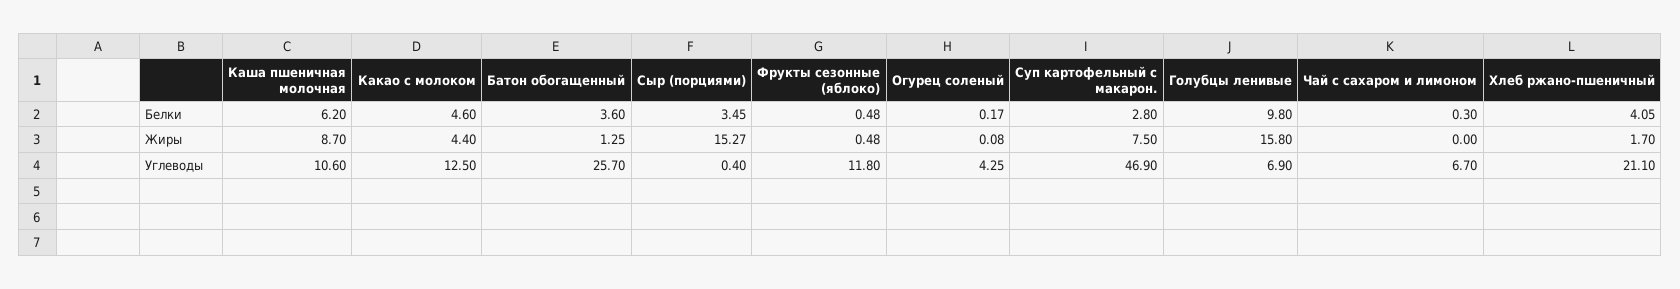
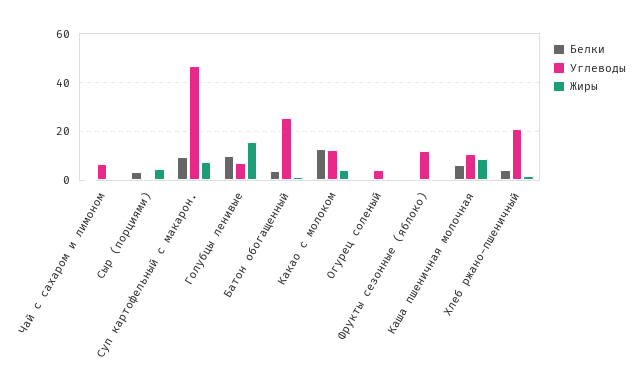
  {
    "Белки": {
      "Каша пшеничная молочная": 6.2,
-     "Какао с молоком": 4.6,
+     "Какао с молоком": 12.5,
      "Батон обогащенный": 3.6,
      "Сыр (порциями)": 3.45,
      "Фрукты сезонные (яблоко)": 0.48,
      "Огурец соленый": 0.17,
-     "Суп картофельный с макарон.": 2.8,
+     "Суп картофельный с макарон.": 10,
      "Голубцы ленивые": 9.8,
      "Чай с сахаром и лимоном": 0.3,
      "Хлеб ржано-пшеничный": 4.05
    },
    "Жиры": {
      "Каша пшеничная молочная": 8.7,
      "Какао с молоком": 4.4,
      "Батон обогащенный": 1.25,
-     "Сыр (порциями)": 15.27,
+     "Сыр (порциями)": 5,
      "Фрукты сезонные (яблоко)": 0.48,
      "Огурец соленый": 0.08,
      "Суп картофельный с макарон.": 7.5,
      "Голубцы ленивые": 15.8,
      "Чай с сахаром и лимоном": 0,
      "Хлеб ржано-пшеничный": 1.7
    },
    "Углеводы": {
      "Каша пшеничная молочная": 10.6,
      "Какао с молоком": 12.5,
      "Батон обогащенный": 25.7,
      "Сыр (порциями)": 0.4,
      "Фрукты сезонные (яблоко)": 11.8,
      "Огурец соленый": 4.25,
      "Суп картофельный с макарон.": 46.9,
      "Голубцы ленивые": 6.9,
      "Чай с сахаром и лимоном": 6.7,
      "Хлеб ржано-пшеничный": 21.1
    }
  }

